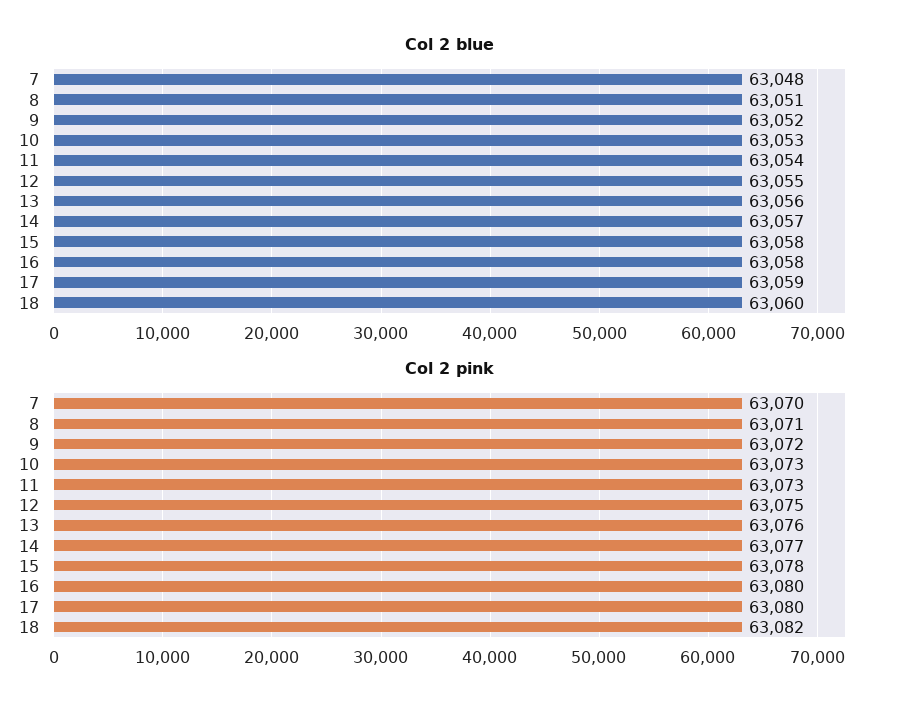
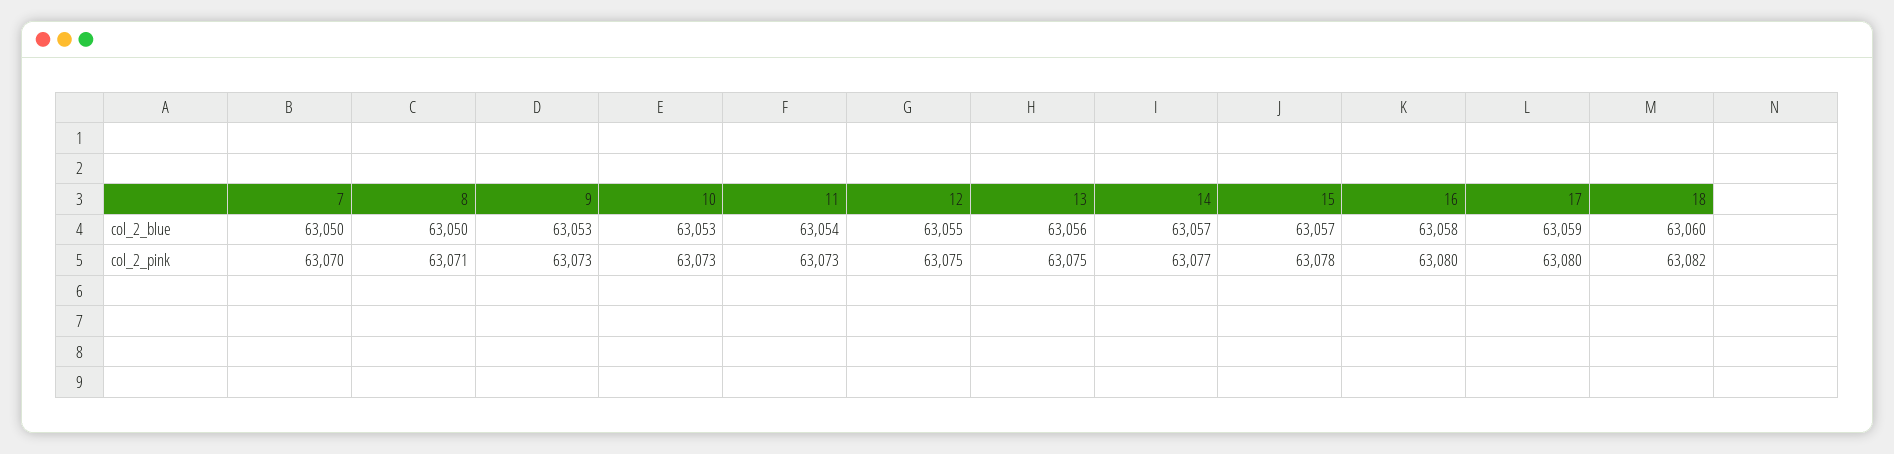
  {
    "Col 2 blue": {
-     "7": 63048,
+     "7": 63050,
-     "8": 63051,
+     "8": 63050,
-     "9": 63052,
+     "9": 63053,
      "10": 63053,
      "11": 63054,
      "12": 63055,
      "13": 63056,
      "14": 63057,
-     "15": 63058,
+     "15": 63057,
      "16": 63058,
      "17": 63059,
      "18": 63060
    },
    "Col 2 pink": {
      "7": 63070,
      "8": 63071,
-     "9": 63072,
+     "9": 63073,
      "10": 63073,
      "11": 63073,
      "12": 63075,
-     "13": 63076,
+     "13": 63075,
      "14": 63077,
      "15": 63078,
      "16": 63080,
      "17": 63080,
      "18": 63082
    }
  }

